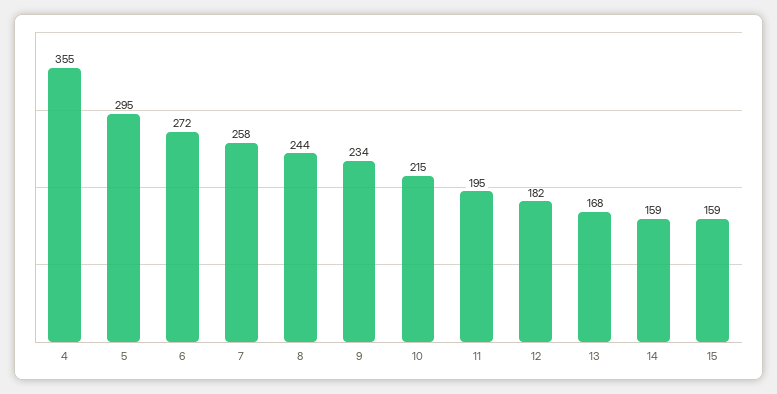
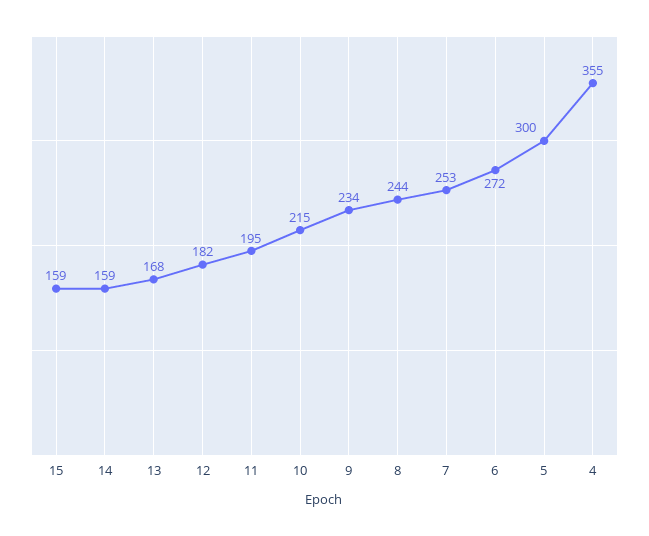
  {
    "4": 355,
-   "5": 295,
+   "5": 300,
    "6": 272,
-   "7": 258,
+   "7": 253,
    "8": 244,
    "9": 234,
    "10": 215,
    "11": 195,
    "12": 182,
    "13": 168,
    "14": 159,
    "15": 159
  }

